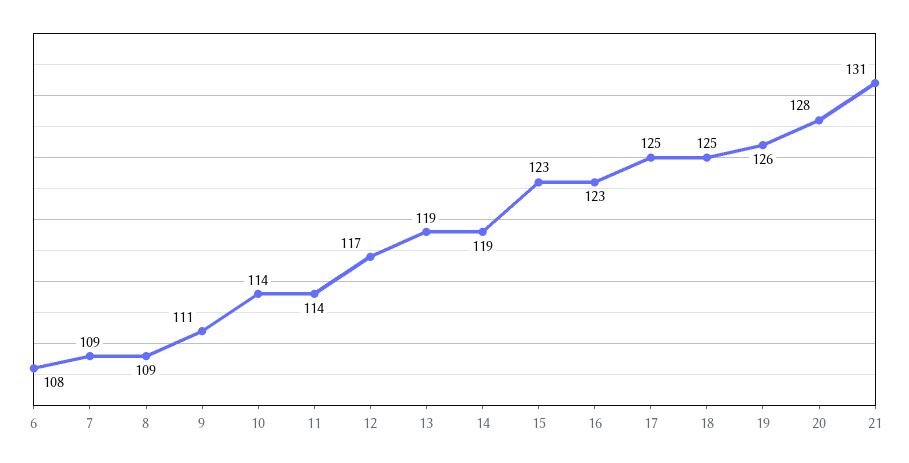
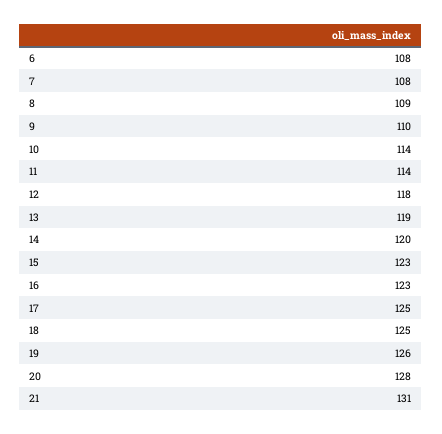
  {
    "6": 108,
-   "7": 109,
+   "7": 108,
    "8": 109,
-   "9": 111,
+   "9": 110,
    "10": 114,
    "11": 114,
-   "12": 117,
+   "12": 118,
    "13": 119,
-   "14": 119,
+   "14": 120,
    "15": 123,
    "16": 123,
    "17": 125,
    "18": 125,
    "19": 126,
    "20": 128,
    "21": 131
  }

